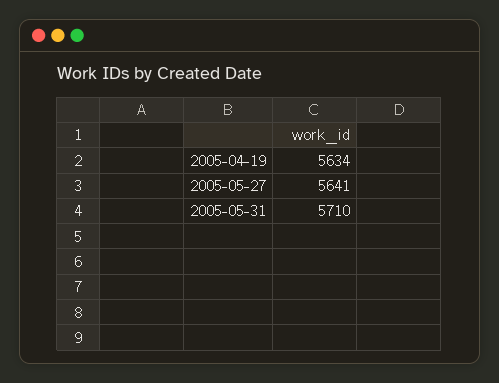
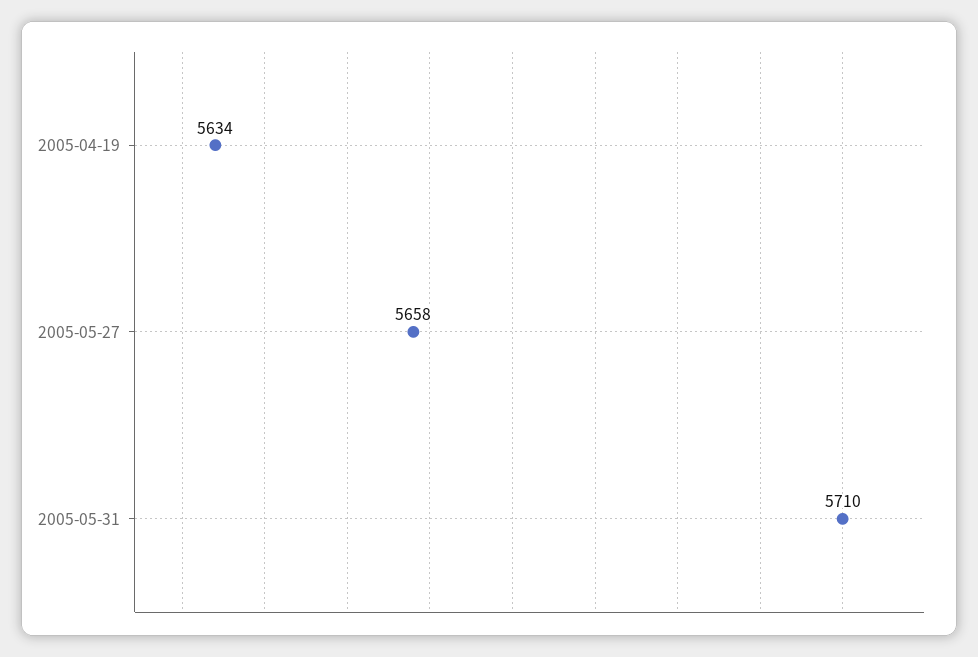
  {
    "2005-04-19": 5634,
-   "2005-05-27": 5641,
+   "2005-05-27": 5658,
    "2005-05-31": 5710
  }

